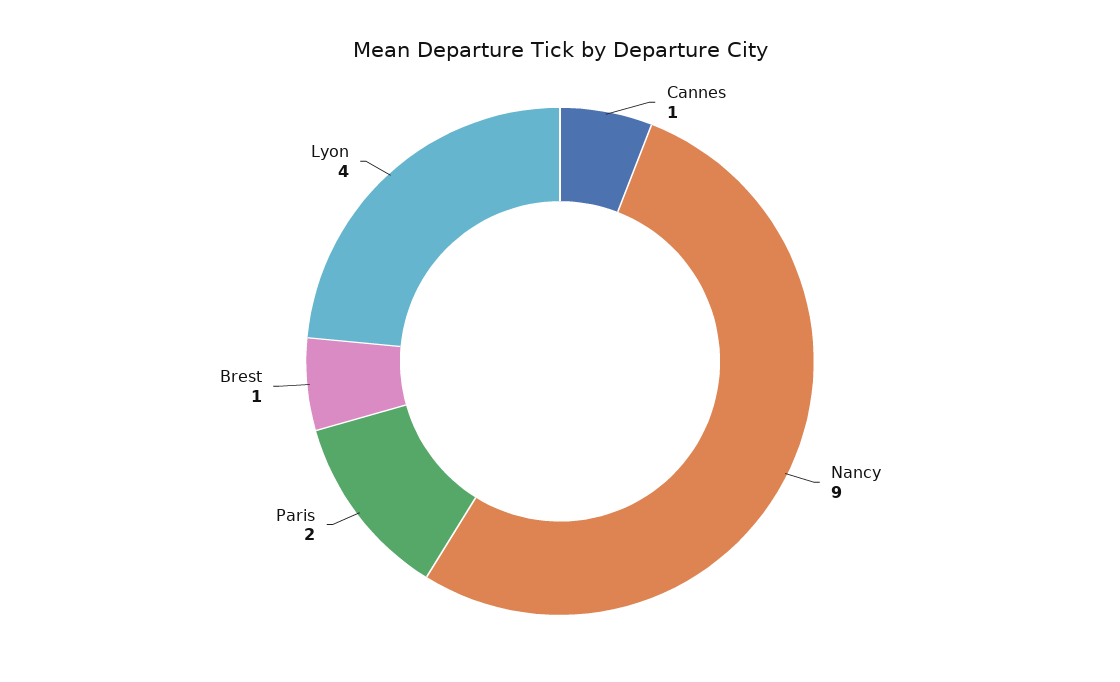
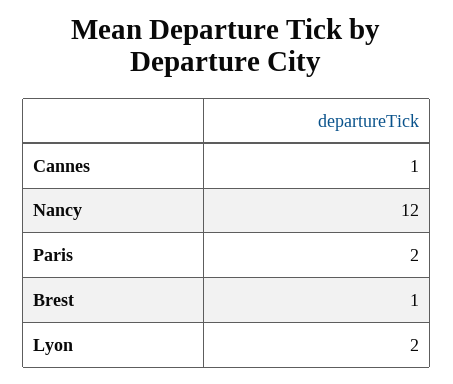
  {
    "Cannes": 1,
-   "Nancy": 9,
+   "Nancy": 12,
    "Paris": 2,
    "Brest": 1,
-   "Lyon": 4
+   "Lyon": 2
  }

